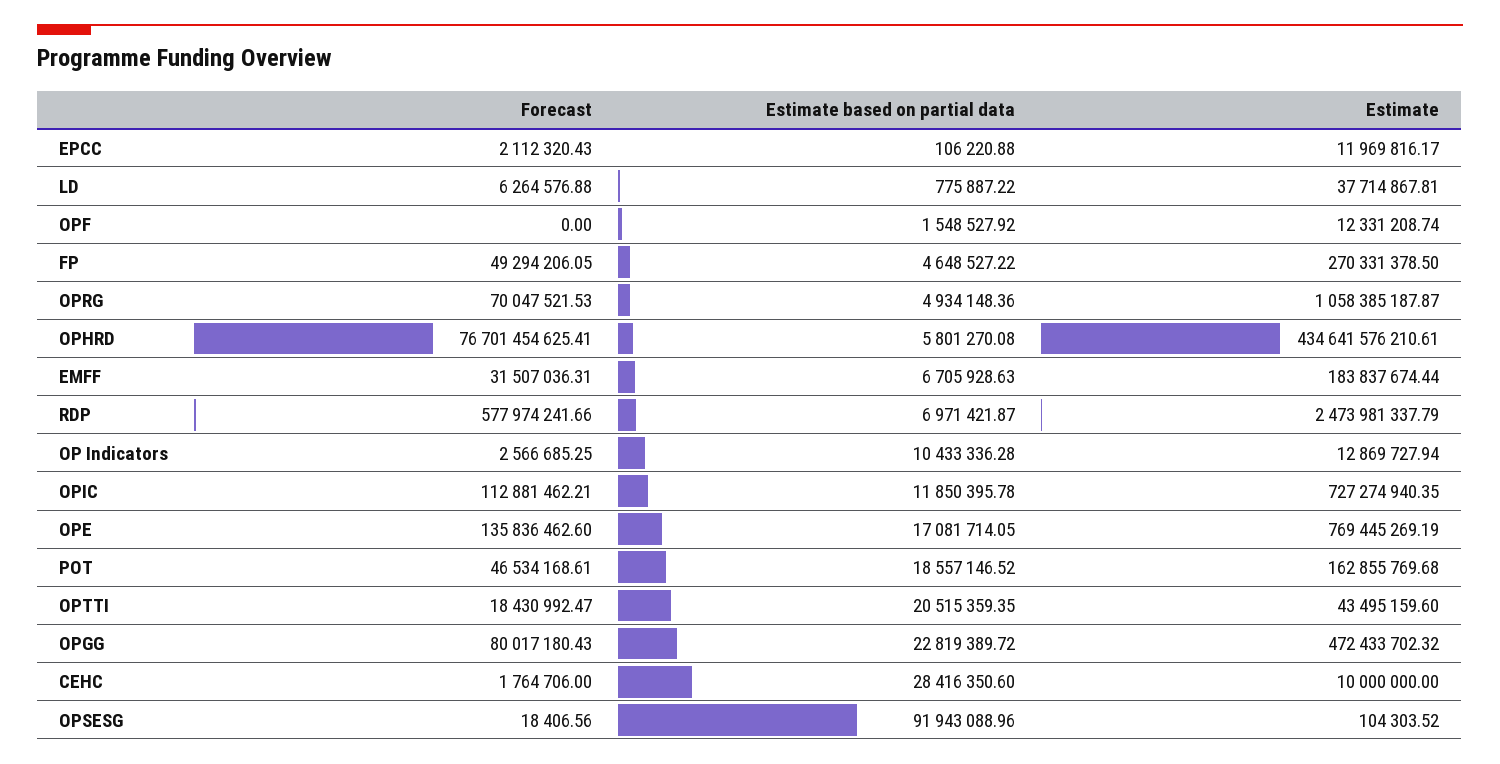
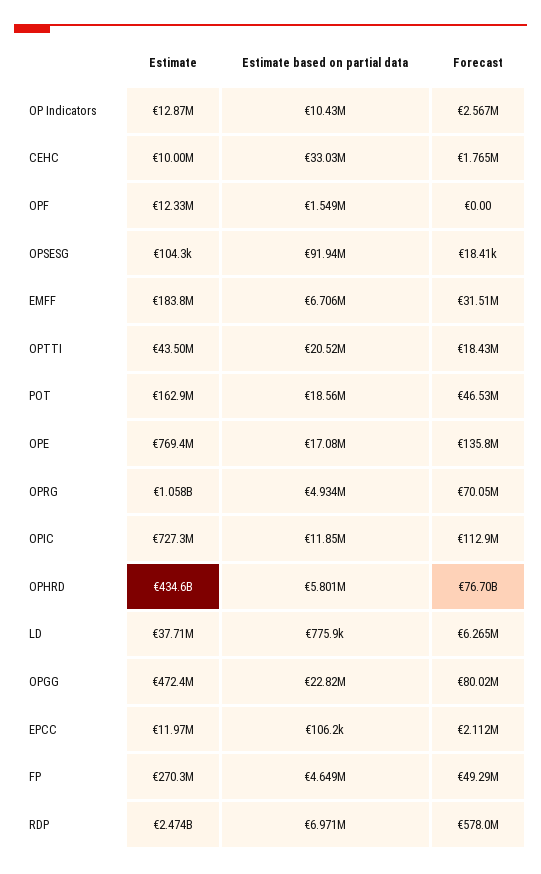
  {
    "Forecast": {
      "EPCC": 2112320.43,
      "LD": 6264576.88,
      "OPF": 0,
      "FP": 49294206.05,
      "OPRG": 70047521.53,
      "OPHRD": 76701454625.41,
      "EMFF": 31507036.31,
      "RDP": 577974241.66,
      "OP Indicators": 2566685.25,
      "OPIC": 112881462.21,
      "OPE": 135836462.6,
      "POT": 46534168.61,
      "OPTTI": 18430992.47,
      "OPGG": 80017180.43,
      "CEHC": 1764706,
      "OPSESG": 18406.56
    },
    "Estimate based on partial data": {
      "EPCC": 106220.88,
      "LD": 775887.22,
      "OPF": 1548527.92,
      "FP": 4648527.22,
      "OPRG": 4934148.36,
      "OPHRD": 5801270.08,
      "EMFF": 6705928.63,
      "RDP": 6971421.87,
      "OP Indicators": 10433336.28,
      "OPIC": 11850395.78,
      "OPE": 17081714.05,
      "POT": 18557146.52,
      "OPTTI": 20515359.35,
      "OPGG": 22819389.72,
-     "CEHC": 28416350.6,
+     "CEHC": 33030000,
      "OPSESG": 91943088.96
    },
    "Estimate": {
      "EPCC": 11969816.17,
      "LD": 37714867.81,
      "OPF": 12331208.74,
      "FP": 270331378.5,
      "OPRG": 1058385187.87,
      "OPHRD": 434641576210.61,
      "EMFF": 183837674.44,
      "RDP": 2473981337.79,
      "OP Indicators": 12869727.94,
      "OPIC": 727274940.35,
      "OPE": 769445269.19,
      "POT": 162855769.68,
      "OPTTI": 43495159.6,
      "OPGG": 472433702.32,
      "CEHC": 10000000,
      "OPSESG": 104303.52
    }
  }

